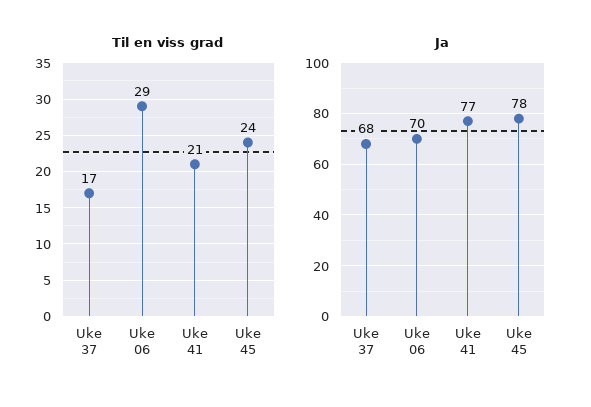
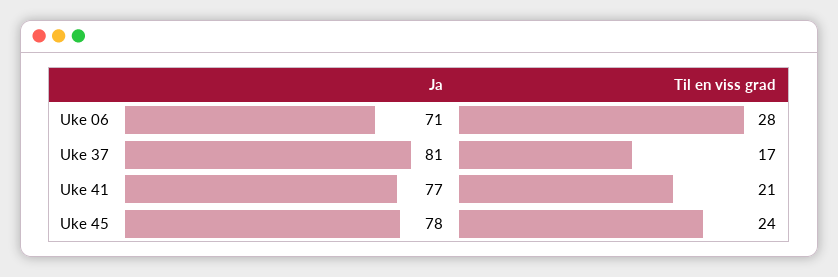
  {
    "Til en viss grad": {
      "Uke 37": 17,
-     "Uke 06": 29,
+     "Uke 06": 28,
      "Uke 41": 21,
      "Uke 45": 24
    },
    "Ja": {
-     "Uke 37": 68,
+     "Uke 37": 81,
-     "Uke 06": 70,
+     "Uke 06": 71,
      "Uke 41": 77,
      "Uke 45": 78
    }
  }

